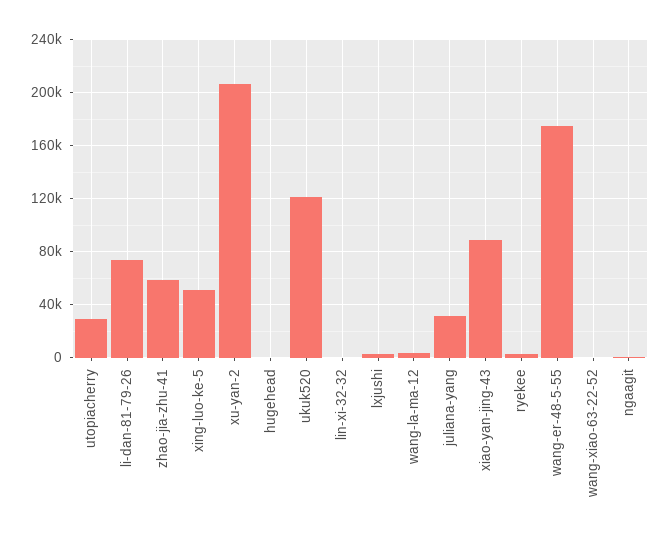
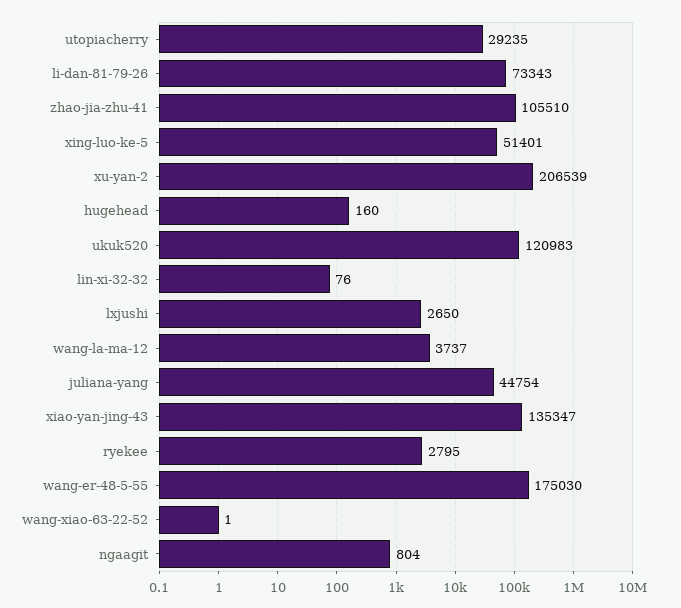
  {
    "utopiacherry": 29235,
    "li-dan-81-79-26": 73343,
-   "zhao-jia-zhu-41": 60000,
+   "zhao-jia-zhu-41": 105510,
    "xing-luo-ke-5": 51401,
    "xu-yan-2": 206539,
    "hugehead": 160,
    "ukuk520": 120983,
    "lin-xi-32-32": 76,
    "lxjushi": 2650,
    "wang-la-ma-12": 3737,
-   "juliana-yang": 30000,
+   "juliana-yang": 44754,
-   "xiao-yan-jing-43": 90000,
+   "xiao-yan-jing-43": 135347,
    "ryekee": 2795,
    "wang-er-48-5-55": 175030,
    "wang-xiao-63-22-52": 1,
    "ngaagit": 804
  }

